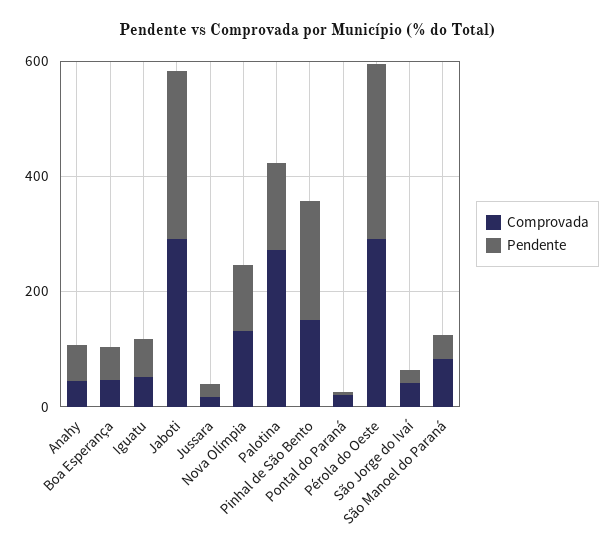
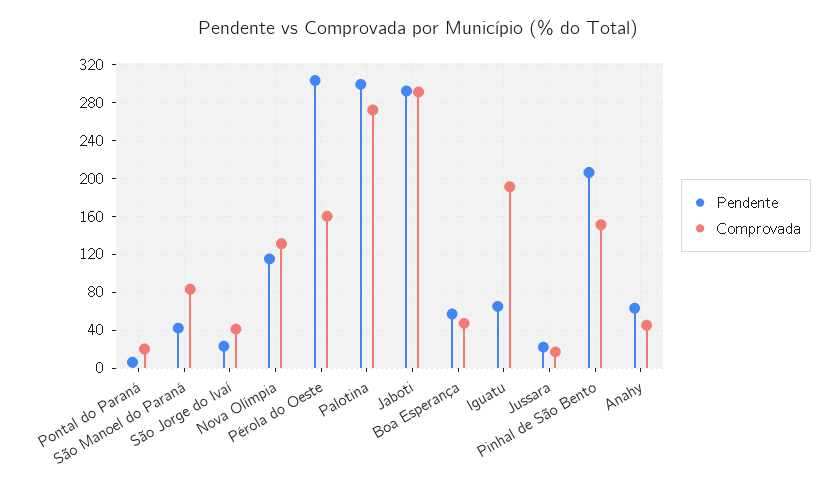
  {
    "Comprovada": {
      "Anahy": 50,
      "Boa Esperança": 50,
-     "Iguatu": 50,
+     "Iguatu": 190,
      "Jaboti": 290,
      "Jussara": 20,
      "Nova Olímpia": 130,
      "Palotina": 270,
      "Pinhal de São Bento": 150,
      "Pontal do Paraná": 20,
-     "Pérola do Oeste": 300,
+     "Pérola do Oeste": 160,
      "São Jorge do Ivaí": 40,
      "São Manoel do Paraná": 80
    },
    "Pendente": {
      "Anahy": 60,
      "Boa Esperança": 60,
      "Iguatu": 70,
      "Jaboti": 290,
      "Jussara": 20,
      "Nova Olímpia": 120,
-     "Palotina": 150,
+     "Palotina": 300,
      "Pinhal de São Bento": 210,
      "Pontal do Paraná": 10,
      "Pérola do Oeste": 300,
      "São Jorge do Ivaí": 20,
      "São Manoel do Paraná": 40
    }
  }

